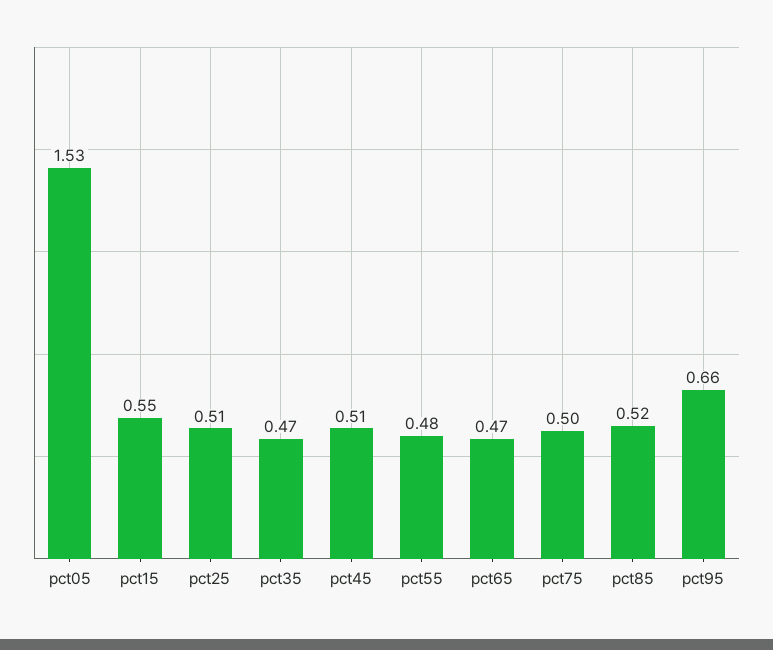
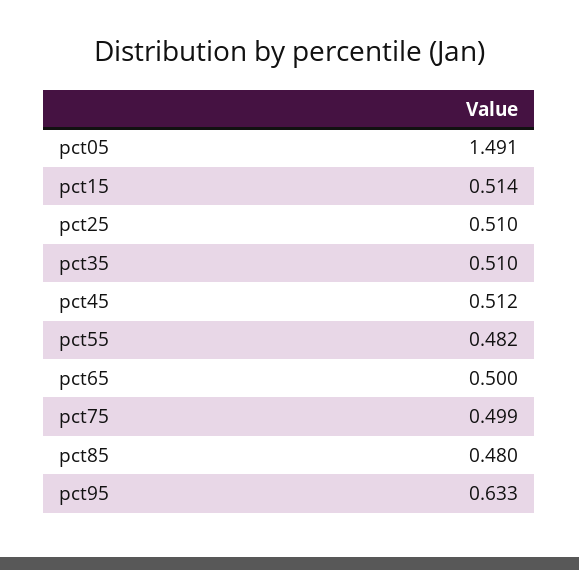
  {
-   "pct05": 1.53,
+   "pct05": 1.491,
-   "pct15": 0.55,
+   "pct15": 0.514,
    "pct25": 0.51,
-   "pct35": 0.47,
+   "pct35": 0.51,
    "pct45": 0.512,
    "pct55": 0.482,
-   "pct65": 0.47,
+   "pct65": 0.5,
    "pct75": 0.499,
-   "pct85": 0.52,
+   "pct85": 0.48,
-   "pct95": 0.66
+   "pct95": 0.633
  }

